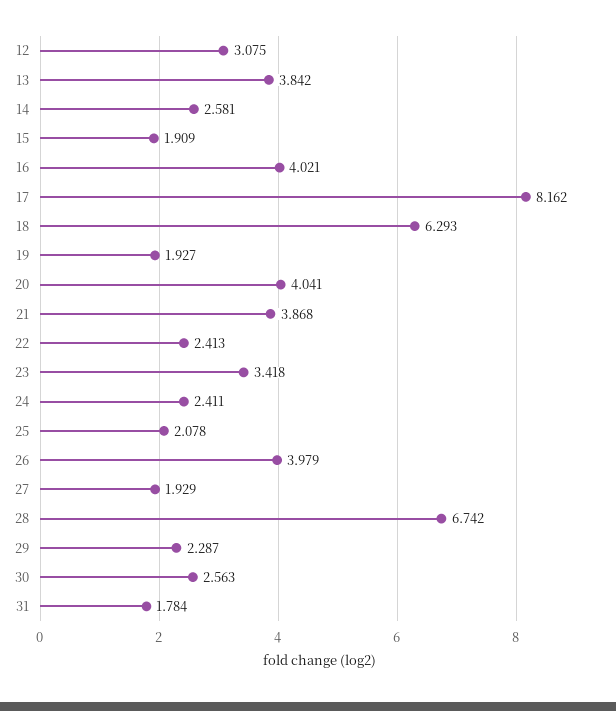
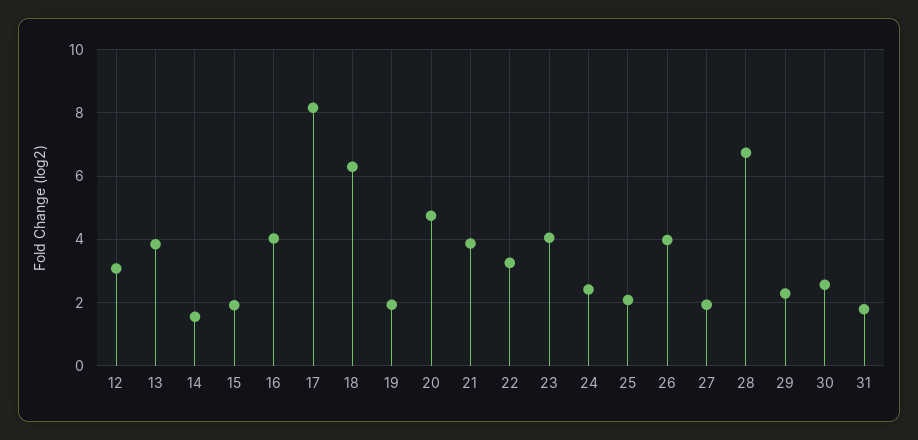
  {
    "12": 3.075,
    "13": 3.842,
-   "14": 2.581,
+   "14": 1.6,
    "15": 1.909,
    "16": 4.021,
    "17": 8.162,
    "18": 6.293,
    "19": 1.927,
-   "20": 4.041,
+   "20": 4.8,
    "21": 3.868,
-   "22": 2.413,
+   "22": 3.2,
-   "23": 3.418,
+   "23": 4,
    "24": 2.411,
    "25": 2.078,
    "26": 3.979,
    "27": 1.929,
    "28": 6.742,
    "29": 2.287,
    "30": 2.563,
    "31": 1.784
  }

